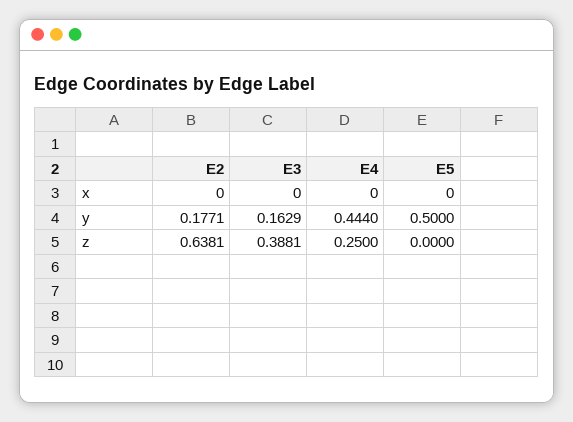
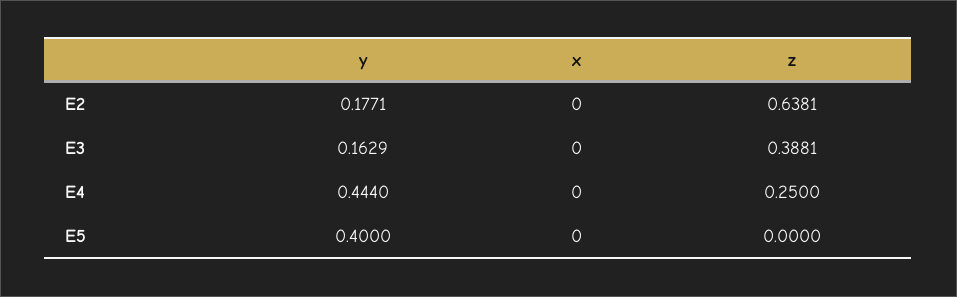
  {
    "E2": {
      "x": 0,
      "y": 0.1771,
      "z": 0.6381
    },
    "E3": {
      "x": 0,
      "y": 0.1629,
      "z": 0.3881
    },
    "E4": {
      "x": 0,
      "y": 0.444,
      "z": 0.25
    },
    "E5": {
      "x": 0,
-     "y": 0.5,
+     "y": 0.4,
      "z": 0
    }
  }

